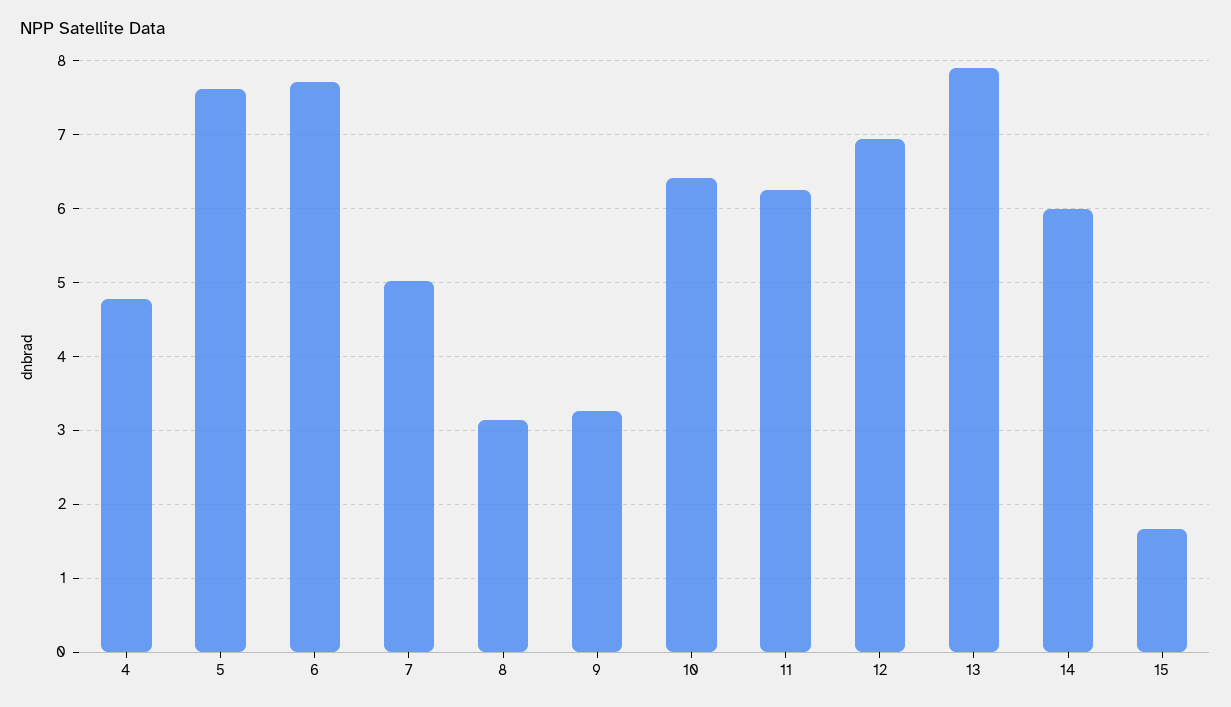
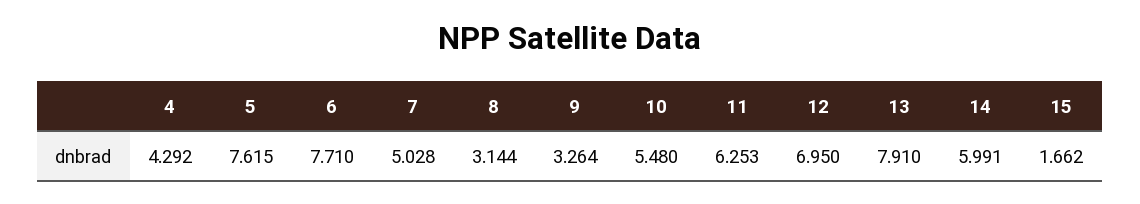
  {
-   "4": 4.8,
+   "4": 4.292,
    "5": 7.615,
    "6": 7.71,
    "7": 5.028,
    "8": 3.144,
    "9": 3.264,
-   "10": 6.4,
+   "10": 5.48,
    "11": 6.253,
    "12": 6.95,
    "13": 7.91,
    "14": 5.991,
    "15": 1.662
  }

